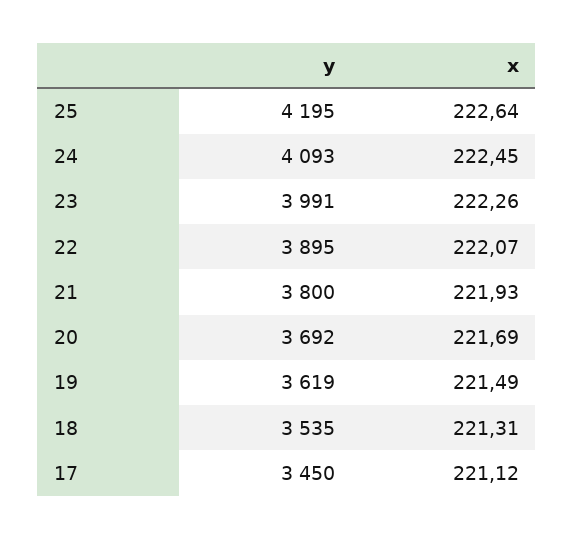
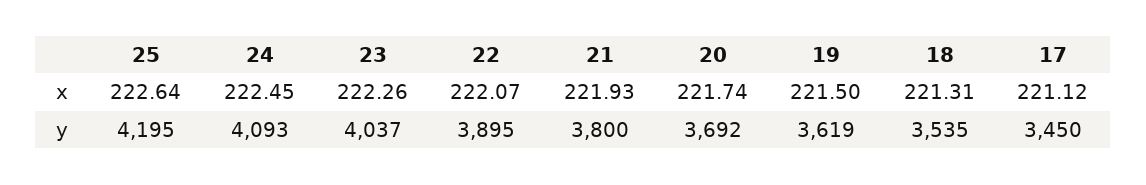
  {
    "y": {
      "25": 4195,
      "24": 4093,
-     "23": 3991,
+     "23": 4037,
      "22": 3895,
      "21": 3800,
      "20": 3692,
      "19": 3619,
      "18": 3535,
      "17": 3450
    },
    "x": {
      "25": 222.64,
      "24": 222.45,
      "23": 222.26,
      "22": 222.07,
      "21": 221.93,
-     "20": 221.69,
+     "20": 221.74,
-     "19": 221.49,
+     "19": 221.5,
      "18": 221.31,
      "17": 221.12
    }
  }

